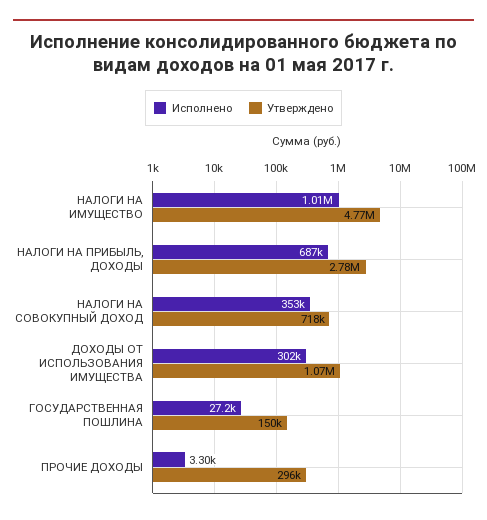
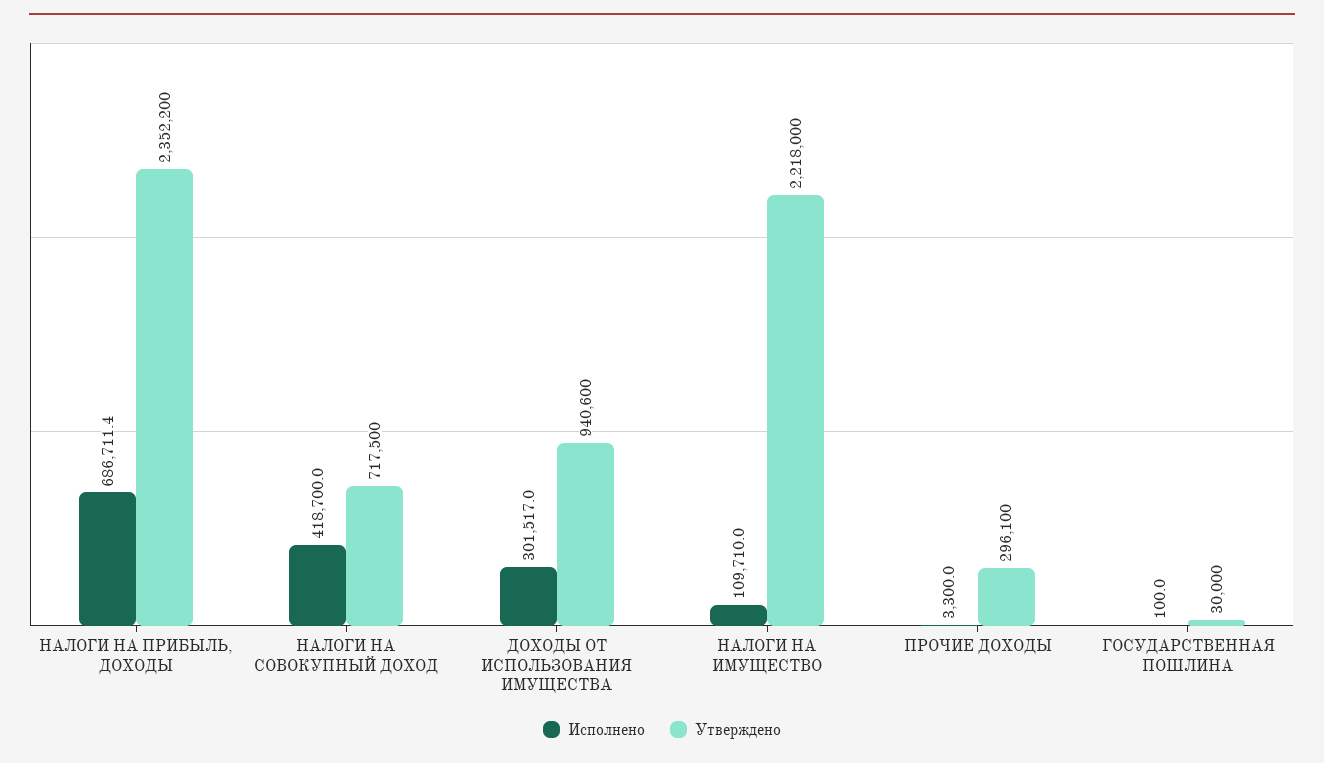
  {
    "Исполнено": {
-     "НАЛОГИ НА ИМУЩЕСТВО": 1010000,
+     "НАЛОГИ НА ИМУЩЕСТВО": 109710,
      "НАЛОГИ НА ПРИБЫЛЬ, ДОХОДЫ": 686711.4,
-     "НАЛОГИ НА СОВОКУПНЫЙ ДОХОД": 353000,
+     "НАЛОГИ НА СОВОКУПНЫЙ ДОХОД": 418700,
      "ДОХОДЫ ОТ ИСПОЛЬЗОВАНИЯ ИМУЩЕСТВА": 301517,
-     "ГОСУДАРСТВЕННАЯ ПОШЛИНА": 27200,
+     "ГОСУДАРСТВЕННАЯ ПОШЛИНА": 100,
      "ПРОЧИЕ ДОХОДЫ": 3300
    },
    "Утверждено": {
-     "НАЛОГИ НА ИМУЩЕСТВО": 4770000,
+     "НАЛОГИ НА ИМУЩЕСТВО": 2218000,
-     "НАЛОГИ НА ПРИБЫЛЬ, ДОХОДЫ": 2780000,
+     "НАЛОГИ НА ПРИБЫЛЬ, ДОХОДЫ": 2352200,
      "НАЛОГИ НА СОВОКУПНЫЙ ДОХОД": 717500,
-     "ДОХОДЫ ОТ ИСПОЛЬЗОВАНИЯ ИМУЩЕСТВА": 1070000,
+     "ДОХОДЫ ОТ ИСПОЛЬЗОВАНИЯ ИМУЩЕСТВА": 940600,
-     "ГОСУДАРСТВЕННАЯ ПОШЛИНА": 150000,
+     "ГОСУДАРСТВЕННАЯ ПОШЛИНА": 30000,
      "ПРОЧИЕ ДОХОДЫ": 296100
    }
  }

